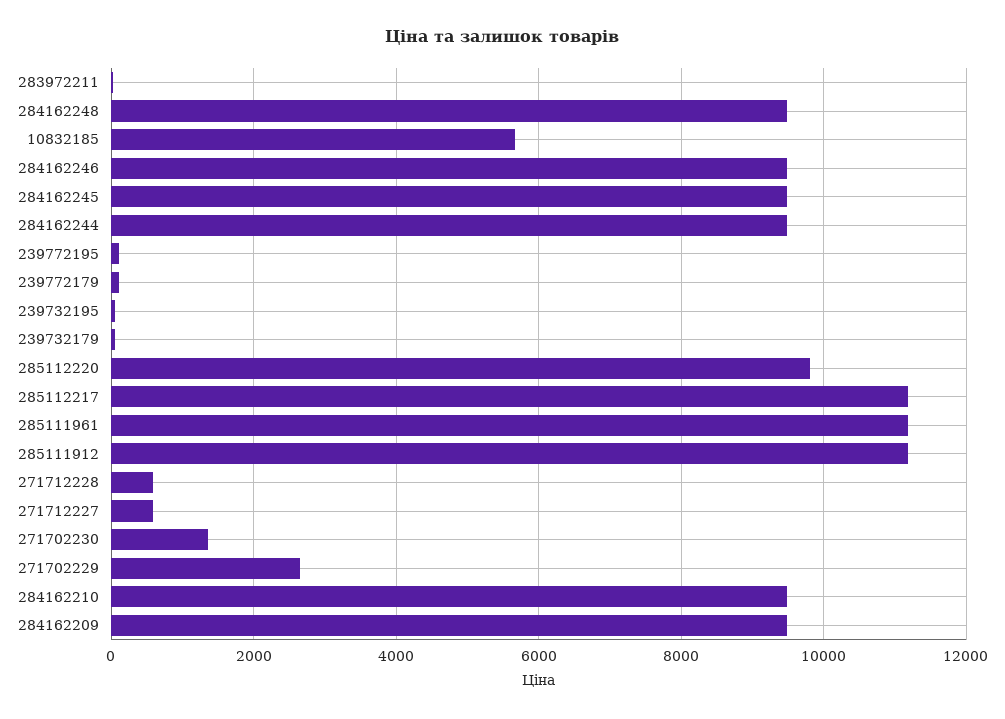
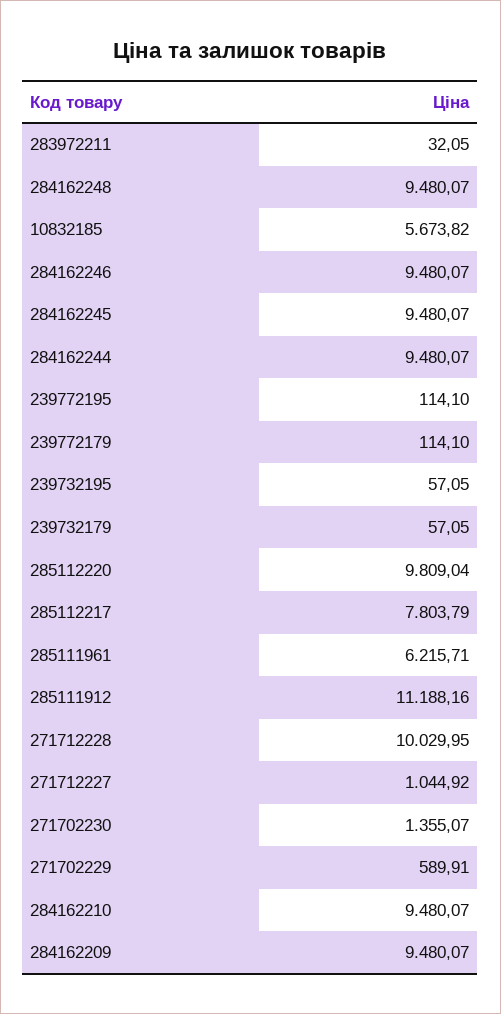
  {
    "283972211": 32.05,
    "284162248": 9480.07,
    "10832185": 5673.82,
    "284162246": 9480.07,
    "284162245": 9480.07,
    "284162244": 9480.07,
    "239772195": 114.1,
    "239772179": 114.1,
    "239732195": 57.05,
    "239732179": 57.05,
    "285112220": 9809.04,
-   "285112217": 11200,
+   "285112217": 7803.79,
-   "285111961": 11200,
+   "285111961": 6215.71,
    "285111912": 11188.16,
-   "271712228": 600,
+   "271712228": 10029.95,
-   "271712227": 600,
+   "271712227": 1044.92,
    "271702230": 1355.07,
-   "271702229": 2600,
+   "271702229": 589.91,
    "284162210": 9480.07,
    "284162209": 9480.07
  }

